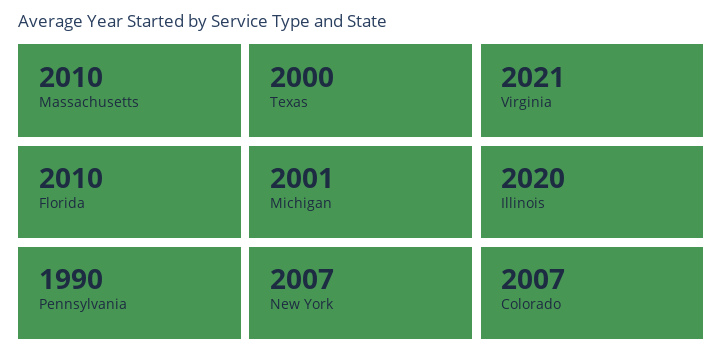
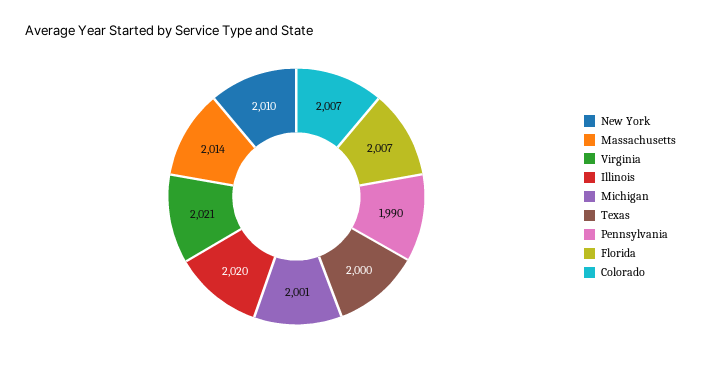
  {
-   "Massachusetts": 2010,
+   "Massachusetts": 2014,
    "Texas": 2000,
    "Virginia": 2021,
-   "Florida": 2010,
+   "Florida": 2007,
    "Michigan": 2001,
    "Illinois": 2020,
    "Pennsylvania": 1990,
-   "New York": 2007,
+   "New York": 2010,
    "Colorado": 2007
  }

